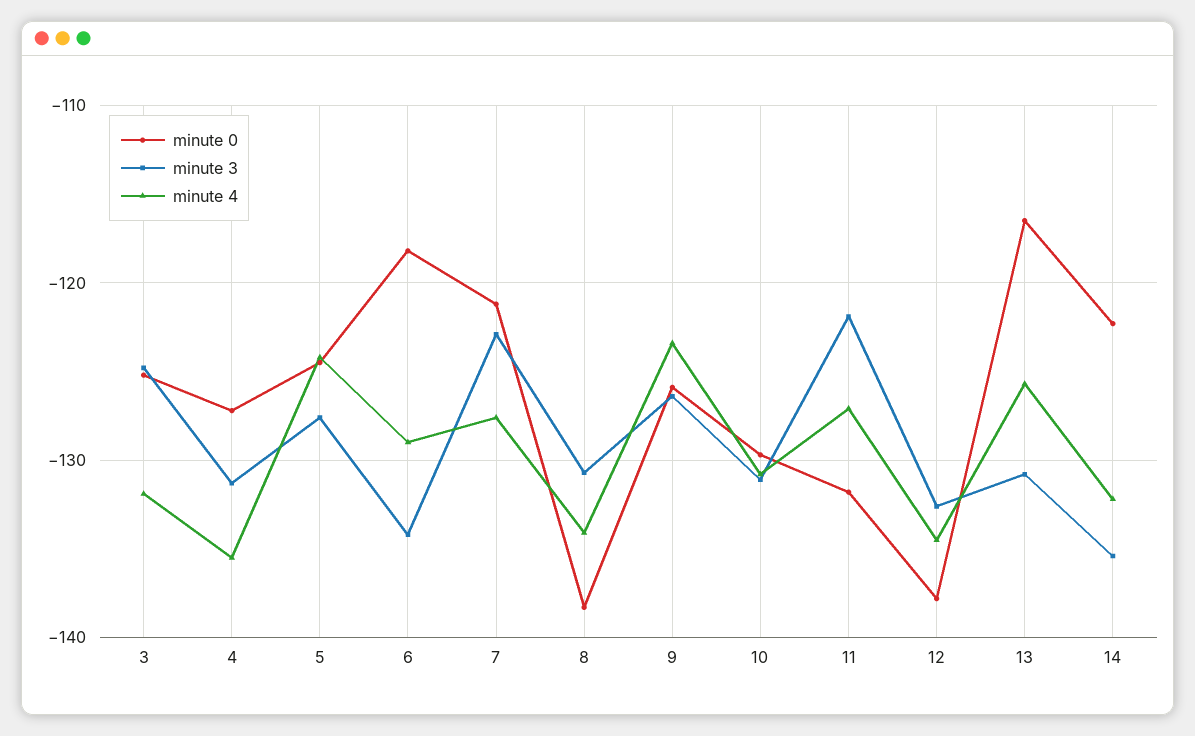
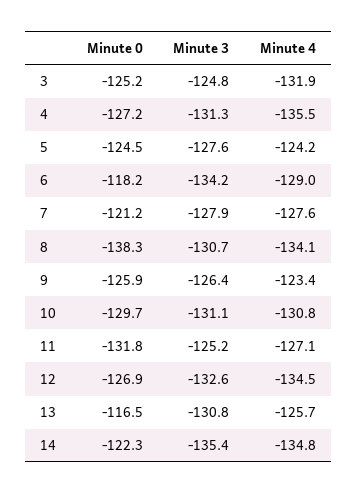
  {
    "minute 0": {
      "3": -125.2,
      "4": -127.2,
      "5": -124.5,
      "6": -118.2,
      "7": -121.2,
      "8": -138.3,
      "9": -125.9,
      "10": -129.7,
      "11": -131.8,
-     "12": -138,
+     "12": -126.9,
      "13": -116.5,
      "14": -122.3
    },
    "minute 3": {
      "3": -124.8,
      "4": -131.3,
      "5": -127.6,
      "6": -134.2,
-     "7": -123,
+     "7": -127.9,
      "8": -130.7,
      "9": -126.4,
      "10": -131.1,
-     "11": -122,
+     "11": -125.2,
      "12": -132.6,
      "13": -130.8,
      "14": -135.4
    },
    "minute 4": {
      "3": -131.9,
      "4": -135.5,
      "5": -124.2,
      "6": -129,
      "7": -127.6,
      "8": -134.1,
      "9": -123.4,
      "10": -130.8,
      "11": -127.1,
      "12": -134.5,
      "13": -125.7,
-     "14": -132
+     "14": -134.8
    }
  }

